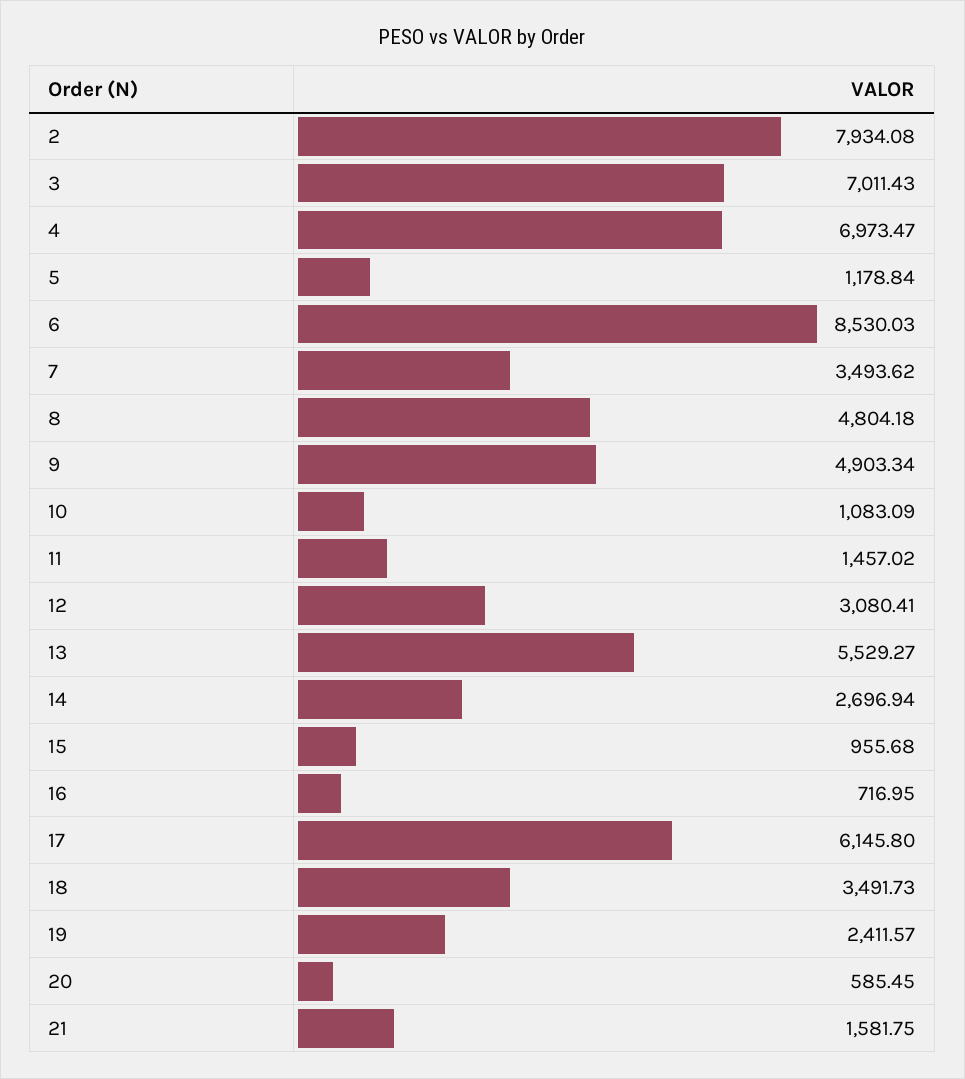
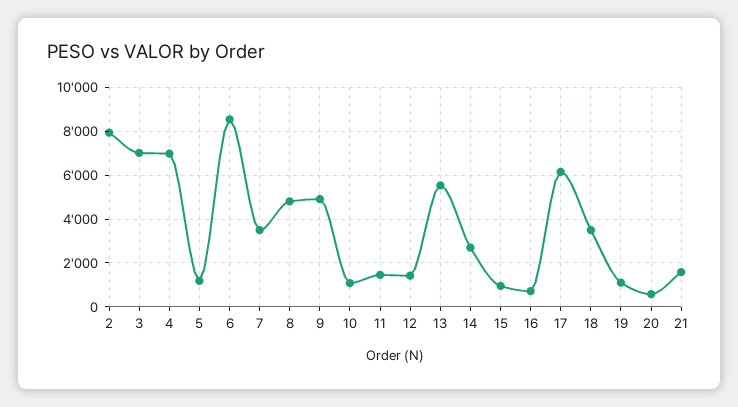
  {
    "2": 7934.08,
    "3": 7011.43,
    "4": 6973.47,
    "5": 1178.84,
    "6": 8530.03,
    "7": 3493.62,
    "8": 4804.18,
    "9": 4903.34,
    "10": 1083.09,
    "11": 1457.02,
-   "12": 3080.41,
+   "12": 1500,
    "13": 5529.27,
    "14": 2696.94,
    "15": 955.68,
    "16": 716.95,
    "17": 6145.8,
    "18": 3491.73,
-   "19": 2411.57,
+   "19": 1000,
    "20": 585.45,
    "21": 1581.75
  }

